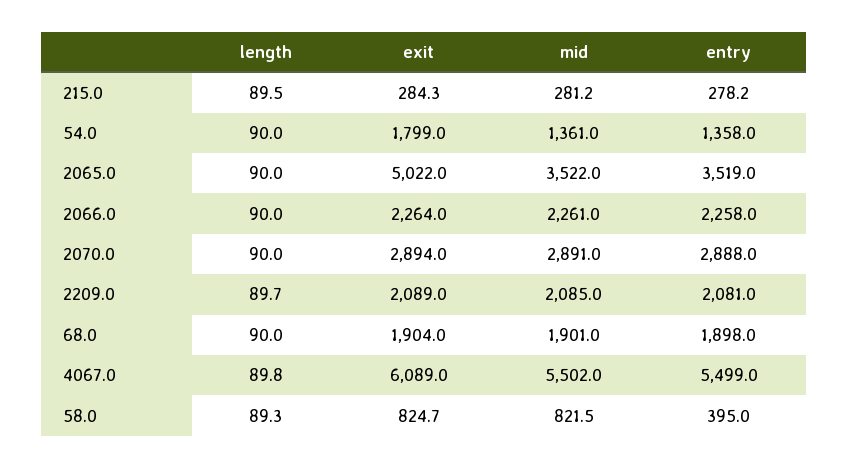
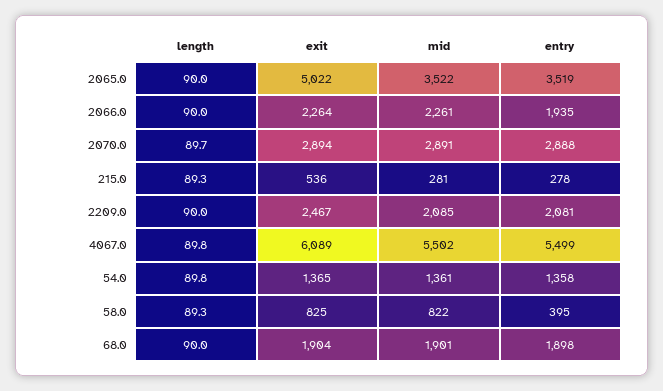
  {
    "length": {
-     "215.0": 89.5,
+     "215.0": 89.3,
-     "54.0": 90,
+     "54.0": 89.8,
      "2065.0": 90,
      "2066.0": 90,
-     "2070.0": 90,
+     "2070.0": 89.7,
-     "2209.0": 89.7,
+     "2209.0": 90,
      "68.0": 90,
      "4067.0": 89.8,
      "58.0": 89.3
    },
    "exit": {
-     "215.0": 284.3,
+     "215.0": 536,
-     "54.0": 1799,
+     "54.0": 1365,
      "2065.0": 5022,
      "2066.0": 2264,
      "2070.0": 2894,
-     "2209.0": 2089,
+     "2209.0": 2467,
      "68.0": 1904,
      "4067.0": 6089,
      "58.0": 824.7
    },
    "mid": {
      "215.0": 281.2,
      "54.0": 1361,
      "2065.0": 3522,
      "2066.0": 2261,
      "2070.0": 2891,
      "2209.0": 2085,
      "68.0": 1901,
      "4067.0": 5502,
      "58.0": 821.5
    },
    "entry": {
      "215.0": 278.2,
      "54.0": 1358,
      "2065.0": 3519,
-     "2066.0": 2258,
+     "2066.0": 1935,
      "2070.0": 2888,
      "2209.0": 2081,
      "68.0": 1898,
      "4067.0": 5499,
      "58.0": 395
    }
  }

